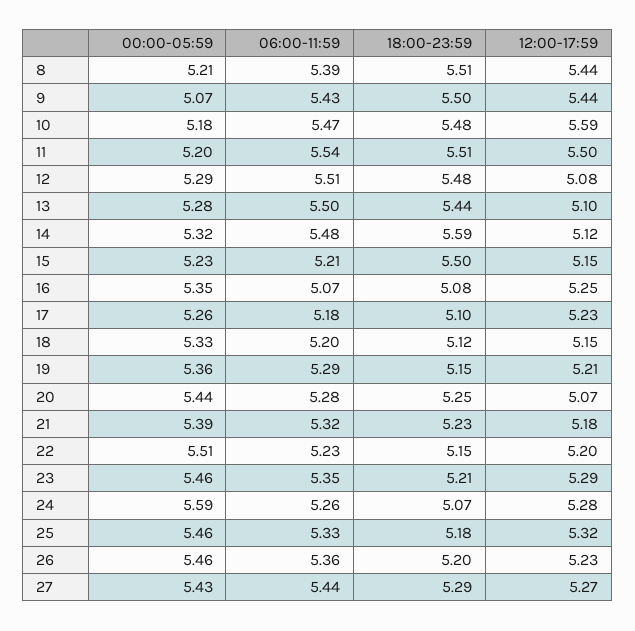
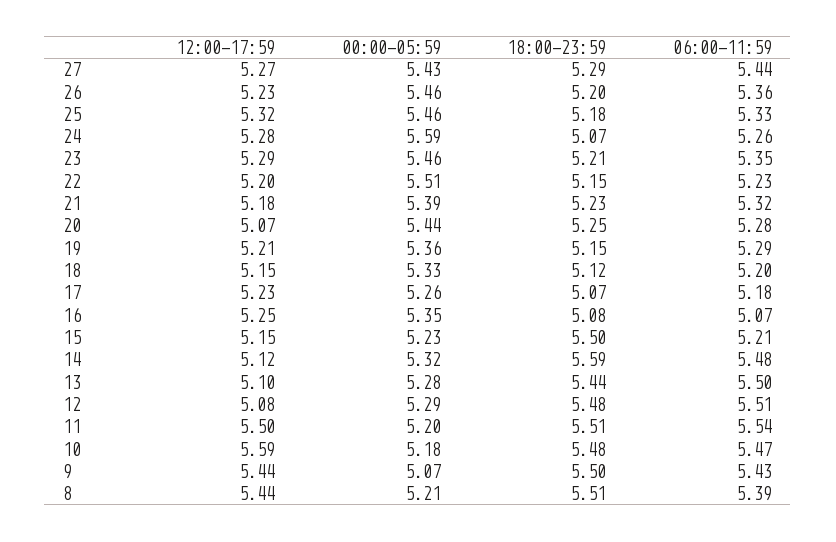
  {
    "00:00-05:59": {
      "8": 5.21,
      "9": 5.07,
      "10": 5.18,
      "11": 5.2,
      "12": 5.29,
      "13": 5.28,
      "14": 5.32,
      "15": 5.23,
      "16": 5.35,
      "17": 5.26,
      "18": 5.33,
      "19": 5.36,
      "20": 5.44,
      "21": 5.39,
      "22": 5.51,
      "23": 5.46,
      "24": 5.59,
      "25": 5.46,
      "26": 5.46,
      "27": 5.43
    },
    "06:00-11:59": {
      "8": 5.39,
      "9": 5.43,
      "10": 5.47,
      "11": 5.54,
      "12": 5.51,
      "13": 5.5,
      "14": 5.48,
      "15": 5.21,
      "16": 5.07,
      "17": 5.18,
      "18": 5.2,
      "19": 5.29,
      "20": 5.28,
      "21": 5.32,
      "22": 5.23,
      "23": 5.35,
      "24": 5.26,
      "25": 5.33,
      "26": 5.36,
      "27": 5.44
    },
    "18:00-23:59": {
      "8": 5.51,
      "9": 5.5,
      "10": 5.48,
      "11": 5.51,
      "12": 5.48,
      "13": 5.44,
      "14": 5.59,
      "15": 5.5,
      "16": 5.08,
-     "17": 5.1,
+     "17": 5.07,
      "18": 5.12,
      "19": 5.15,
      "20": 5.25,
      "21": 5.23,
      "22": 5.15,
      "23": 5.21,
      "24": 5.07,
      "25": 5.18,
      "26": 5.2,
      "27": 5.29
    },
    "12:00-17:59": {
      "8": 5.44,
      "9": 5.44,
      "10": 5.59,
      "11": 5.5,
      "12": 5.08,
      "13": 5.1,
      "14": 5.12,
      "15": 5.15,
      "16": 5.25,
      "17": 5.23,
      "18": 5.15,
      "19": 5.21,
      "20": 5.07,
      "21": 5.18,
      "22": 5.2,
      "23": 5.29,
      "24": 5.28,
      "25": 5.32,
      "26": 5.23,
      "27": 5.27
    }
  }

